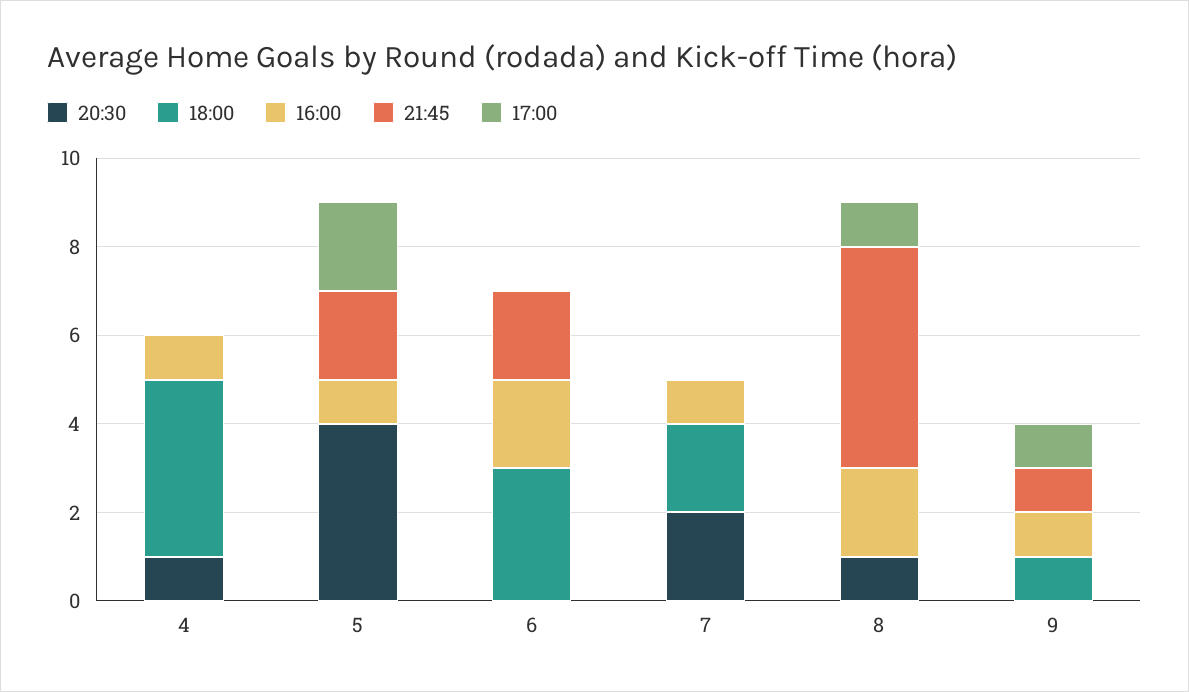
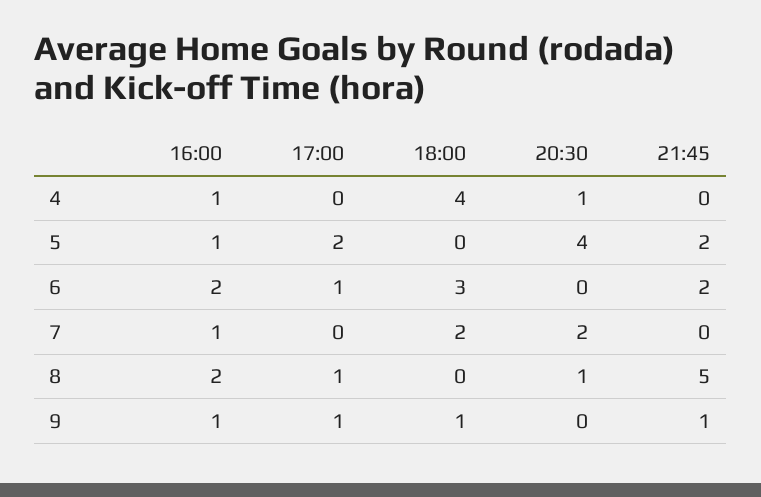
  {
    "20:30": {
      "4": 1,
      "5": 4,
      "6": 0,
      "7": 2,
      "8": 1,
      "9": 0
    },
    "18:00": {
      "4": 4,
      "5": 0,
      "6": 3,
      "7": 2,
      "8": 0,
      "9": 1
    },
    "16:00": {
      "4": 1,
      "5": 1,
      "6": 2,
      "7": 1,
      "8": 2,
      "9": 1
    },
    "21:45": {
      "4": 0,
      "5": 2,
      "6": 2,
      "7": 0,
      "8": 5,
      "9": 1
    },
    "17:00": {
      "4": 0,
      "5": 2,
-     "6": 0,
+     "6": 1,
      "7": 0,
      "8": 1,
      "9": 1
    }
  }

